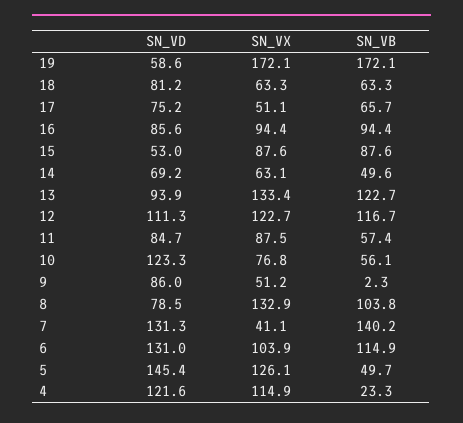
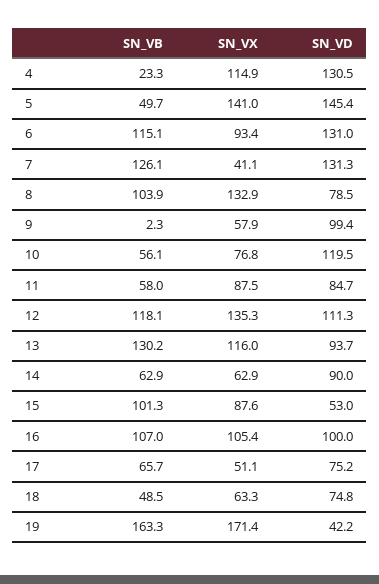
  {
    "SN_VD": {
-     "19": 58.6,
+     "19": 42.2,
-     "18": 81.2,
+     "18": 74.8,
      "17": 75.2,
-     "16": 85.6,
+     "16": 100,
      "15": 53,
-     "14": 69.2,
+     "14": 90,
-     "13": 93.9,
+     "13": 93.7,
      "12": 111.3,
      "11": 84.7,
-     "10": 123.3,
+     "10": 119.5,
-     "9": 86,
+     "9": 99.4,
      "8": 78.5,
      "7": 131.3,
      "6": 131,
      "5": 145.4,
-     "4": 121.6
+     "4": 130.5
    },
    "SN_VX": {
-     "19": 172.1,
+     "19": 171.4,
      "18": 63.3,
      "17": 51.1,
-     "16": 94.4,
+     "16": 105.4,
      "15": 87.6,
-     "14": 63.1,
+     "14": 62.9,
-     "13": 133.4,
+     "13": 116,
-     "12": 122.7,
+     "12": 135.3,
      "11": 87.5,
      "10": 76.8,
-     "9": 51.2,
+     "9": 57.9,
      "8": 132.9,
      "7": 41.1,
-     "6": 103.9,
+     "6": 93.4,
-     "5": 126.1,
+     "5": 141,
      "4": 114.9
    },
    "SN_VB": {
-     "19": 172.1,
+     "19": 163.3,
-     "18": 63.3,
+     "18": 48.5,
      "17": 65.7,
-     "16": 94.4,
+     "16": 107,
-     "15": 87.6,
+     "15": 101.3,
-     "14": 49.6,
+     "14": 62.9,
-     "13": 122.7,
+     "13": 130.2,
-     "12": 116.7,
+     "12": 118.1,
-     "11": 57.4,
+     "11": 58,
      "10": 56.1,
      "9": 2.3,
-     "8": 103.8,
+     "8": 103.9,
-     "7": 140.2,
+     "7": 126.1,
-     "6": 114.9,
+     "6": 115.1,
      "5": 49.7,
      "4": 23.3
    }
  }

